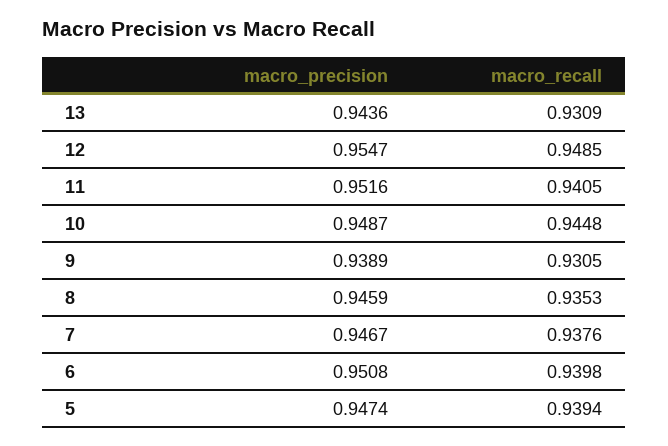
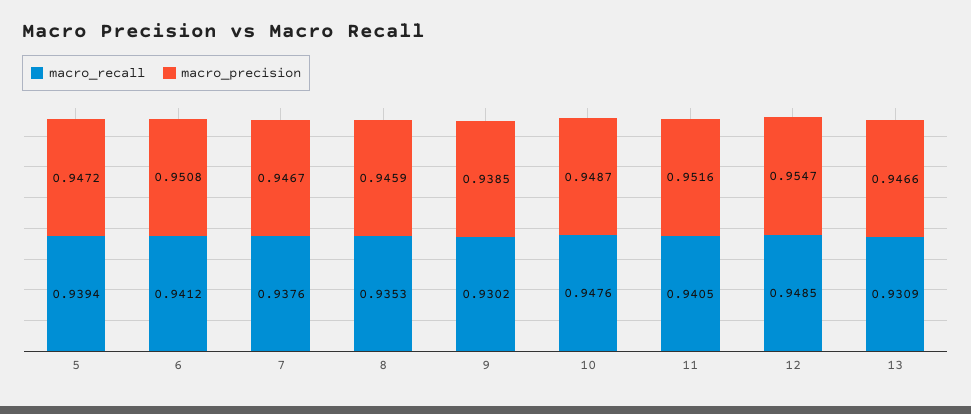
  {
    "macro_precision": {
-     "13": 0.9436,
+     "13": 0.9466,
      "12": 0.9547,
      "11": 0.9516,
      "10": 0.9487,
-     "9": 0.9389,
+     "9": 0.9385,
      "8": 0.9459,
      "7": 0.9467,
      "6": 0.9508,
-     "5": 0.9474
+     "5": 0.9472
    },
    "macro_recall": {
      "13": 0.9309,
      "12": 0.9485,
      "11": 0.9405,
-     "10": 0.9448,
+     "10": 0.9476,
-     "9": 0.9305,
+     "9": 0.9302,
      "8": 0.9353,
      "7": 0.9376,
-     "6": 0.9398,
+     "6": 0.9412,
      "5": 0.9394
    }
  }

